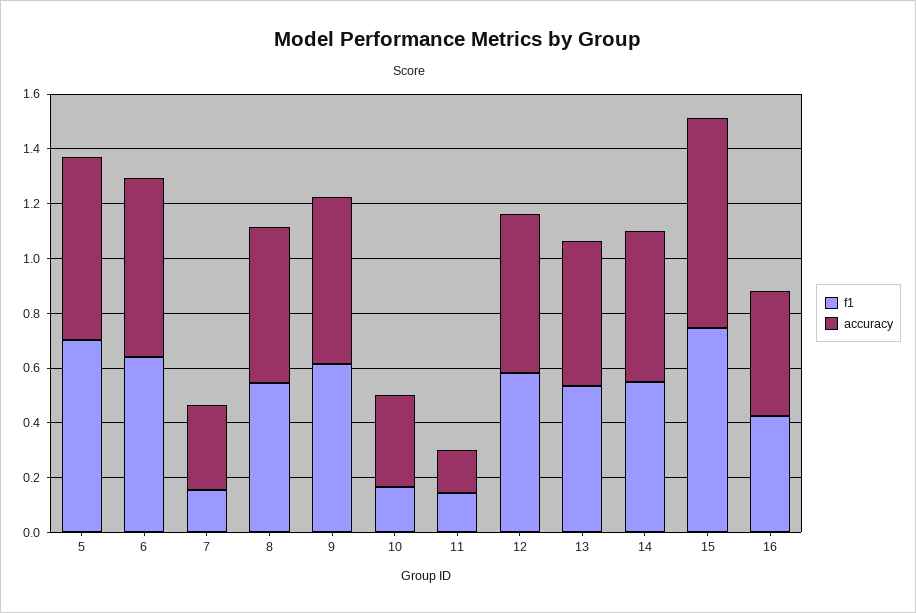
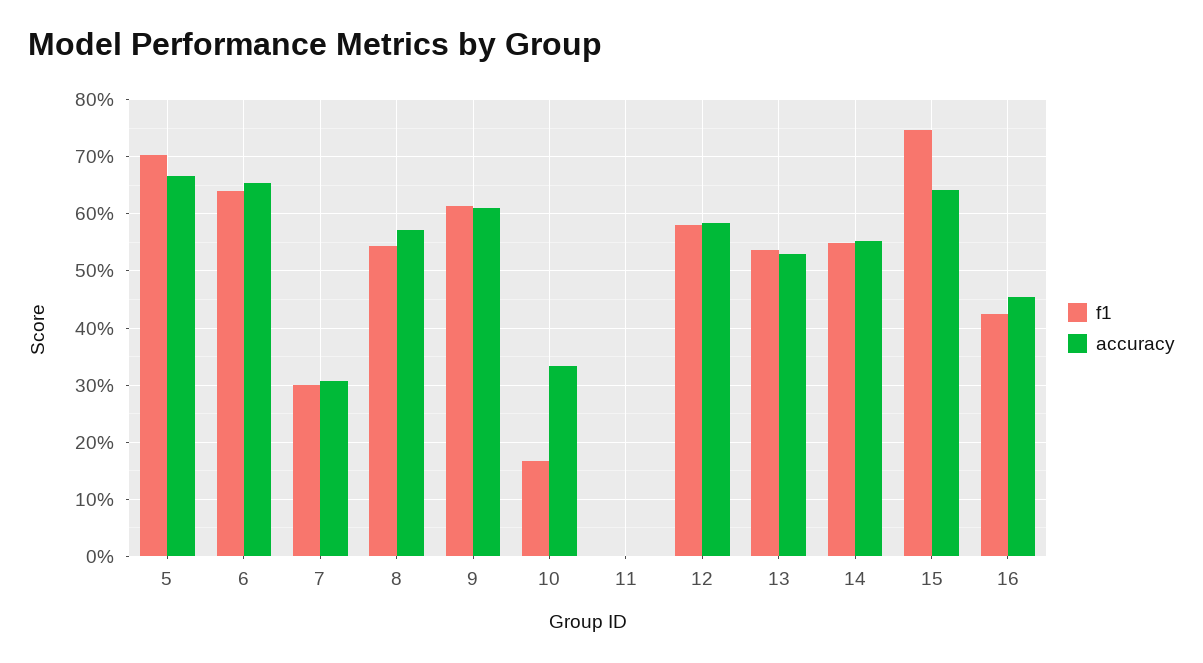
  {
    "f1": {
      "5": 0.7,
      "6": 0.64,
-     "7": 0.15,
+     "7": 0.3,
      "8": 0.54,
      "9": 0.62,
      "10": 0.16,
-     "11": 0.15,
+     "11": 0,
      "12": 0.58,
      "13": 0.54,
      "14": 0.54,
      "15": 0.74,
      "16": 0.42
    },
    "accuracy": {
      "5": 0.66,
      "6": 0.66,
      "7": 0.3,
      "8": 0.58,
      "9": 0.62,
      "10": 0.34,
-     "11": 0.15,
+     "11": 0,
      "12": 0.58,
      "13": 0.52,
      "14": 0.56,
-     "15": 0.75,
+     "15": 0.64,
      "16": 0.46
    }
  }

